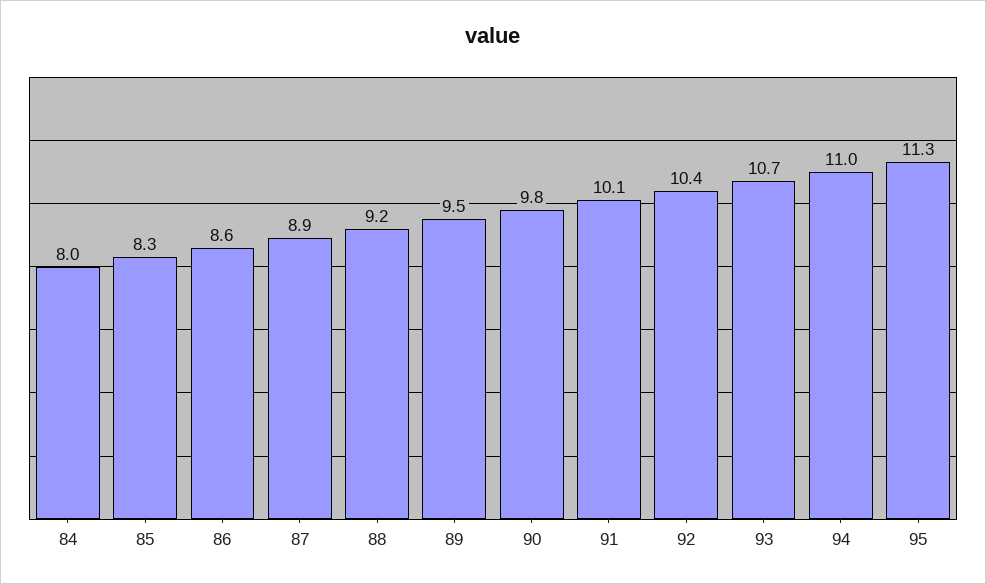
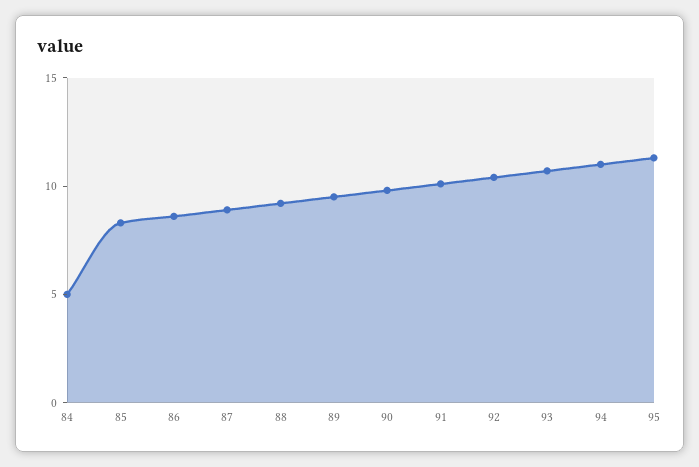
  {
-   "84": 8,
+   "84": 5,
    "85": 8.3,
    "86": 8.6,
    "87": 8.9,
    "88": 9.2,
    "89": 9.5,
    "90": 9.8,
    "91": 10.1,
    "92": 10.4,
    "93": 10.7,
    "94": 11,
    "95": 11.3
  }

